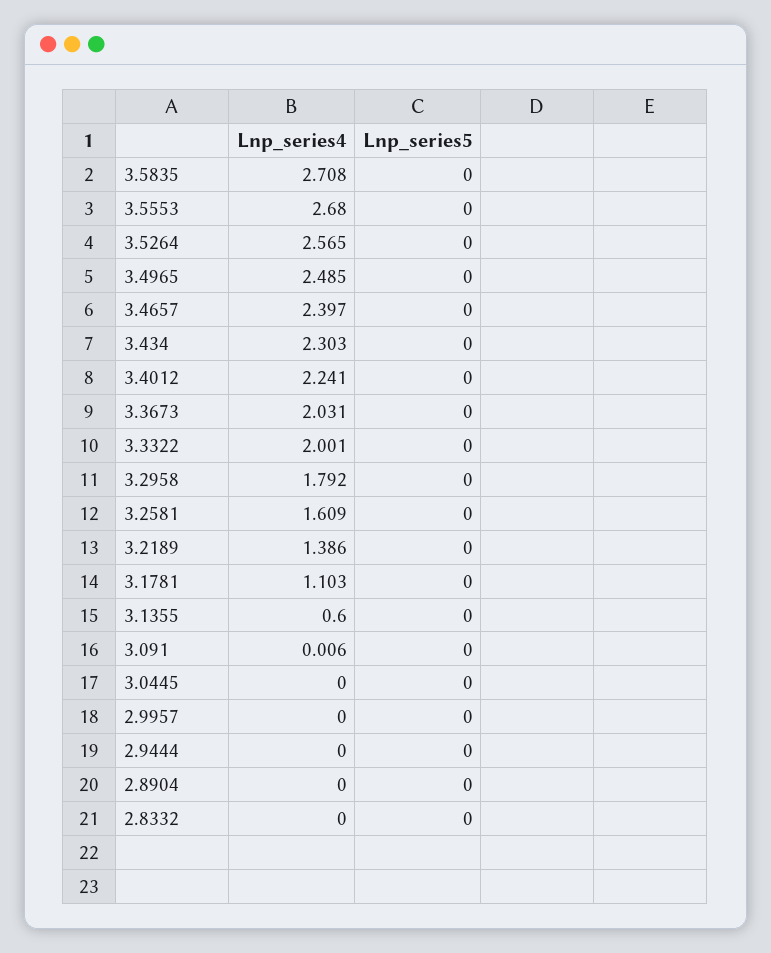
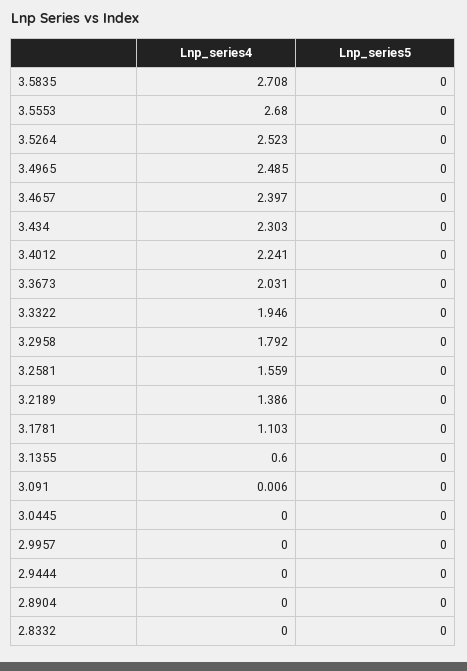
  {
    "Lnp_series4": {
      "3.5835": 2.708,
      "3.5553": 2.68,
-     "3.5264": 2.565,
+     "3.5264": 2.523,
      "3.4965": 2.485,
      "3.4657": 2.397,
      "3.434": 2.303,
      "3.4012": 2.241,
      "3.3673": 2.031,
-     "3.3322": 2.001,
+     "3.3322": 1.946,
      "3.2958": 1.792,
-     "3.2581": 1.609,
+     "3.2581": 1.559,
      "3.2189": 1.386,
      "3.1781": 1.103,
      "3.1355": 0.6,
      "3.091": 0.006,
      "3.0445": 0,
      "2.9957": 0,
      "2.9444": 0,
      "2.8904": 0,
      "2.8332": 0
    },
    "Lnp_series5": {
      "3.5835": 0,
      "3.5553": 0,
      "3.5264": 0,
      "3.4965": 0,
      "3.4657": 0,
      "3.434": 0,
      "3.4012": 0,
      "3.3673": 0,
      "3.3322": 0,
      "3.2958": 0,
      "3.2581": 0,
      "3.2189": 0,
      "3.1781": 0,
      "3.1355": 0,
      "3.091": 0,
      "3.0445": 0,
      "2.9957": 0,
      "2.9444": 0,
      "2.8904": 0,
      "2.8332": 0
    }
  }

